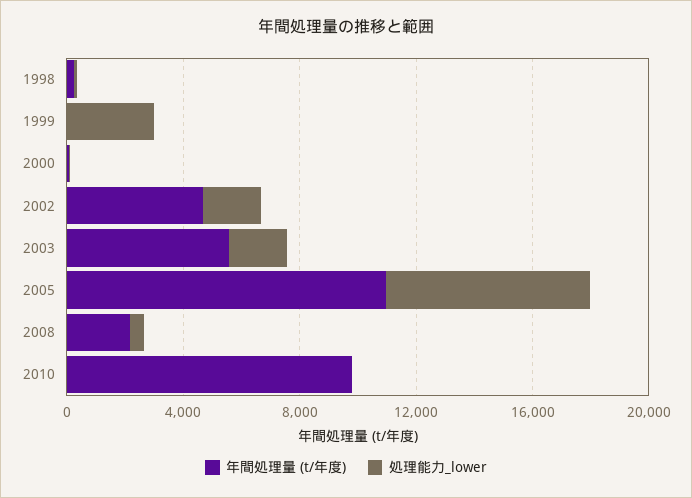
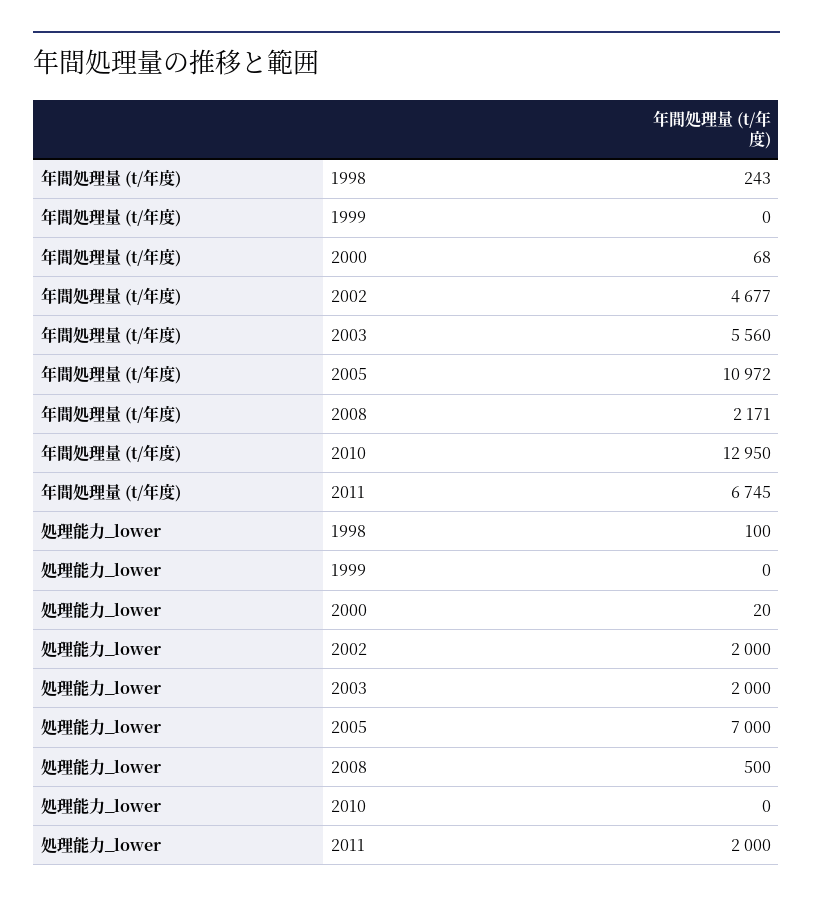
  {
    "年間処理量 (t/年度)": {
      "1998": 243,
      "1999": 0,
      "2000": 68,
      "2002": 4677,
      "2003": 5560,
      "2005": 10972,
      "2008": 2171,
-     "2010": 10000
+     "2010": 12950,
+     "2011": 6745
    },
    "処理能力_lower": {
      "1998": 100,
-     "1999": 3000,
+     "1999": 0,
      "2000": 20,
      "2002": 2000,
      "2003": 2000,
      "2005": 7000,
      "2008": 500,
-     "2010": 0
+     "2010": 0,
+     "2011": 2000
    }
  }

